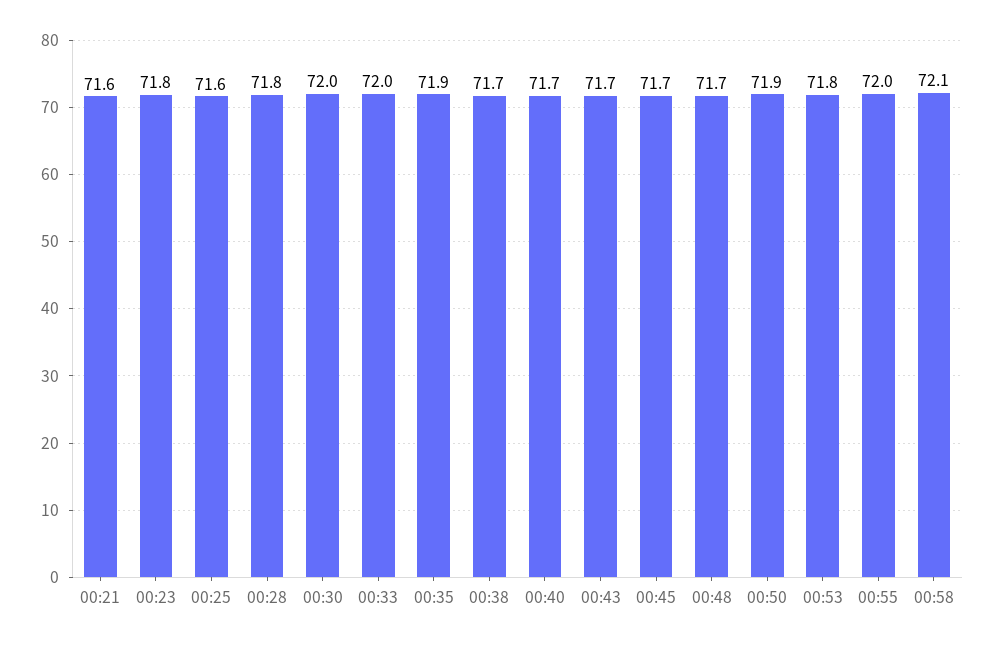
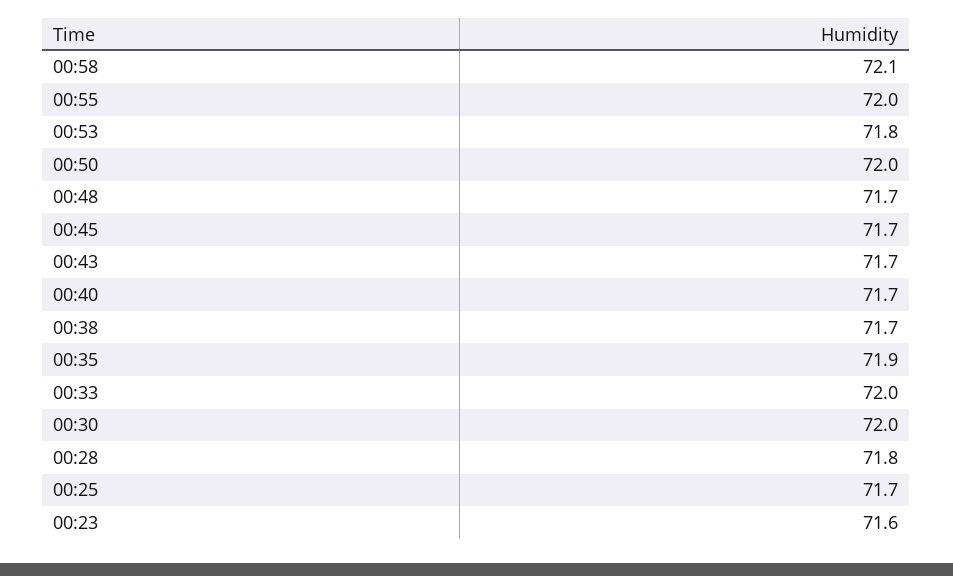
  {
-   "00:21": 71.6,
-   "00:23": 71.8,
+   "00:23": 71.6,
-   "00:25": 71.6,
+   "00:25": 71.7,
    "00:28": 71.8,
    "00:30": 72,
    "00:33": 72,
    "00:35": 71.9,
    "00:38": 71.7,
    "00:40": 71.7,
    "00:43": 71.7,
    "00:45": 71.7,
    "00:48": 71.7,
-   "00:50": 71.9,
+   "00:50": 72,
    "00:53": 71.8,
    "00:55": 72,
    "00:58": 72.1
  }

